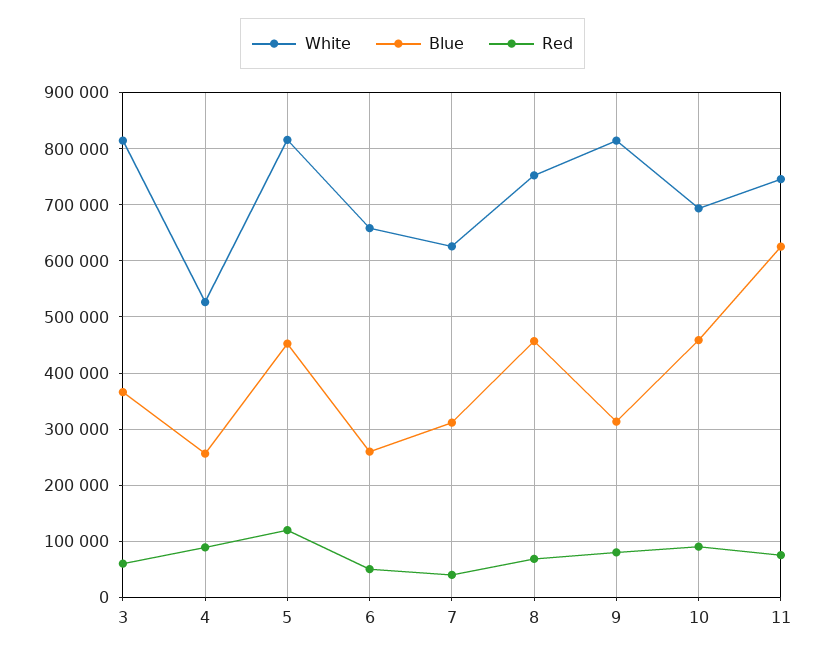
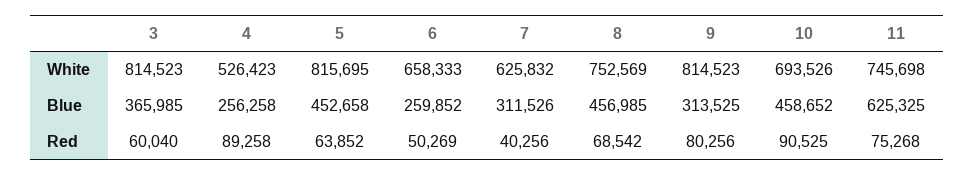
  {
    "White": {
      "3": 814523,
      "4": 526423,
      "5": 815695,
      "6": 658333,
      "7": 625832,
      "8": 752569,
      "9": 814523,
      "10": 693526,
      "11": 745698
    },
    "Blue": {
      "3": 365985,
      "4": 256258,
      "5": 452658,
      "6": 259852,
      "7": 311526,
      "8": 456985,
      "9": 313525,
      "10": 458652,
      "11": 625325
    },
    "Red": {
      "3": 60040,
      "4": 89258,
-     "5": 120000,
+     "5": 63852,
      "6": 50269,
      "7": 40256,
      "8": 68542,
      "9": 80256,
      "10": 90525,
      "11": 75268
    }
  }

